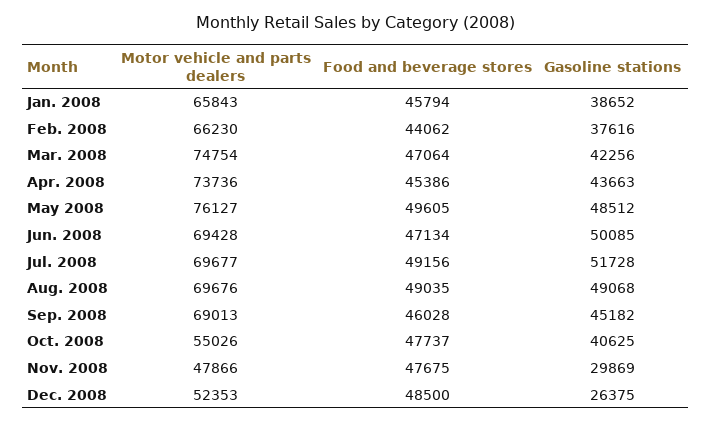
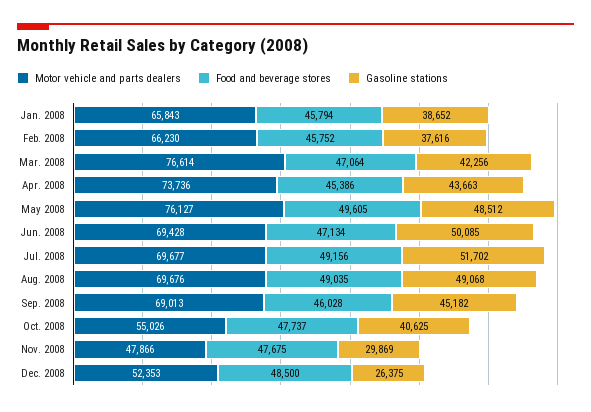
  {
    "Motor vehicle and parts dealers": {
      "Jan. 2008": 65843,
      "Feb. 2008": 66230,
-     "Mar. 2008": 74754,
+     "Mar. 2008": 76614,
      "Apr. 2008": 73736,
      "May 2008": 76127,
      "Jun. 2008": 69428,
      "Jul. 2008": 69677,
      "Aug. 2008": 69676,
      "Sep. 2008": 69013,
      "Oct. 2008": 55026,
      "Nov. 2008": 47866,
      "Dec. 2008": 52353
    },
    "Food and beverage stores": {
      "Jan. 2008": 45794,
-     "Feb. 2008": 44062,
+     "Feb. 2008": 45752,
      "Mar. 2008": 47064,
      "Apr. 2008": 45386,
      "May 2008": 49605,
      "Jun. 2008": 47134,
      "Jul. 2008": 49156,
      "Aug. 2008": 49035,
      "Sep. 2008": 46028,
      "Oct. 2008": 47737,
      "Nov. 2008": 47675,
      "Dec. 2008": 48500
    },
    "Gasoline stations": {
      "Jan. 2008": 38652,
      "Feb. 2008": 37616,
      "Mar. 2008": 42256,
      "Apr. 2008": 43663,
      "May 2008": 48512,
      "Jun. 2008": 50085,
-     "Jul. 2008": 51728,
+     "Jul. 2008": 51702,
      "Aug. 2008": 49068,
      "Sep. 2008": 45182,
      "Oct. 2008": 40625,
      "Nov. 2008": 29869,
      "Dec. 2008": 26375
    }
  }

